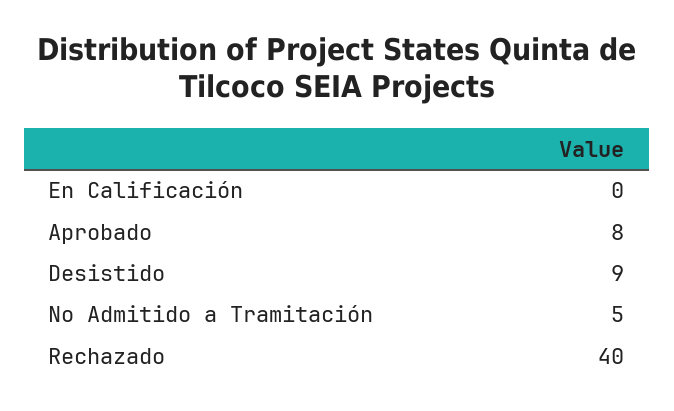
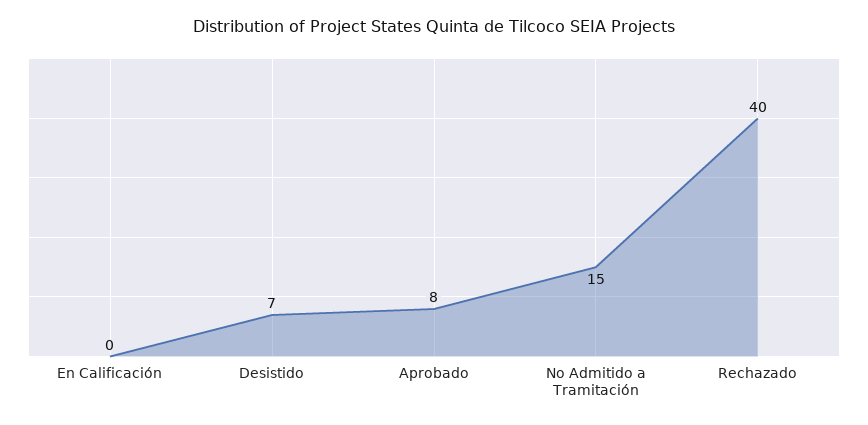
  {
    "En Calificación": 0,
    "Aprobado": 8,
-   "Desistido": 9,
+   "Desistido": 7,
-   "No Admitido a Tramitación": 5,
+   "No Admitido a Tramitación": 15,
    "Rechazado": 40
  }

